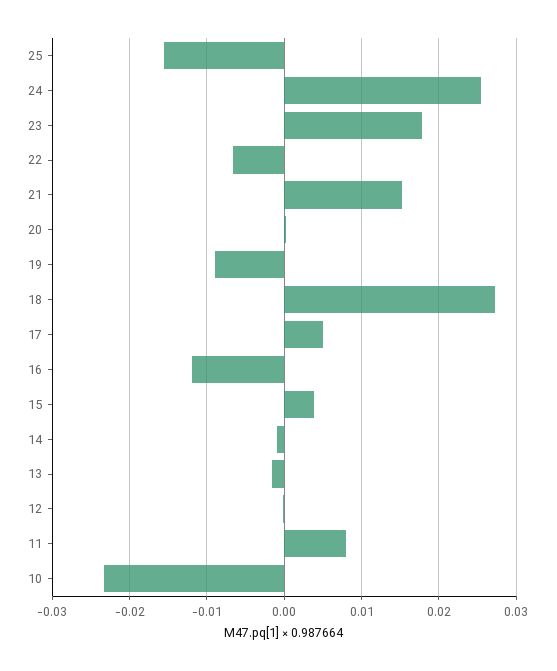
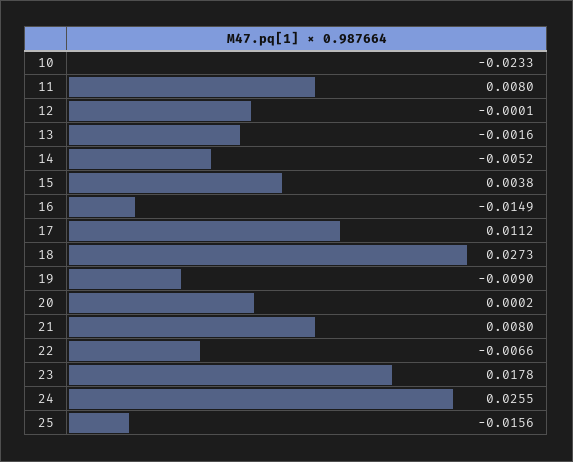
  {
    "25": -0.0156,
    "24": 0.0255,
    "23": 0.0178,
    "22": -0.0066,
-   "21": 0.015,
+   "21": 0.008,
    "20": 0.0002,
    "19": -0.009,
    "18": 0.0273,
-   "17": 0.005,
+   "17": 0.0112,
-   "16": -0.012,
+   "16": -0.0149,
    "15": 0.0038,
-   "14": -0.001,
+   "14": -0.0052,
    "13": -0.0016,
    "12": -0.0001,
    "11": 0.008,
    "10": -0.0233
  }

